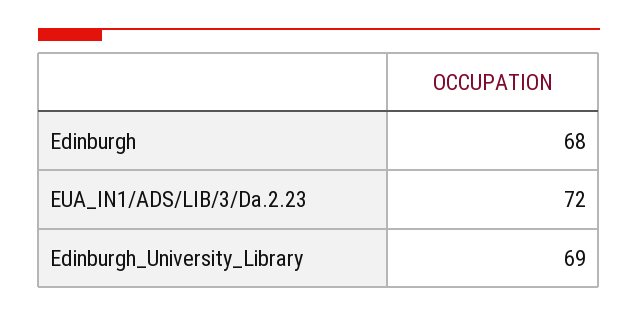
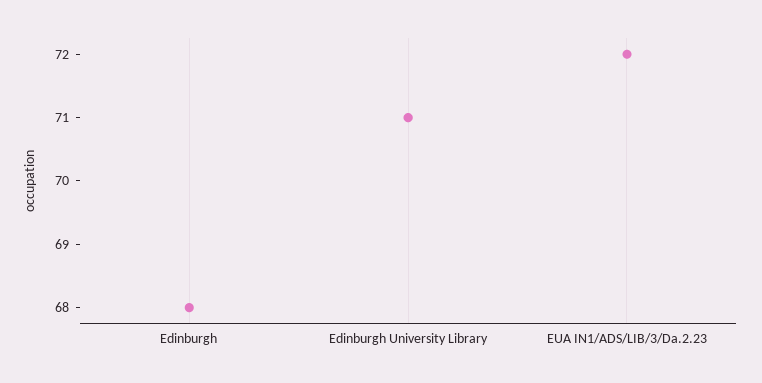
  {
    "Edinburgh": 68,
    "EUA_IN1/ADS/LIB/3/Da.2.23": 72,
-   "Edinburgh_University_Library": 69
+   "Edinburgh_University_Library": 71
  }

